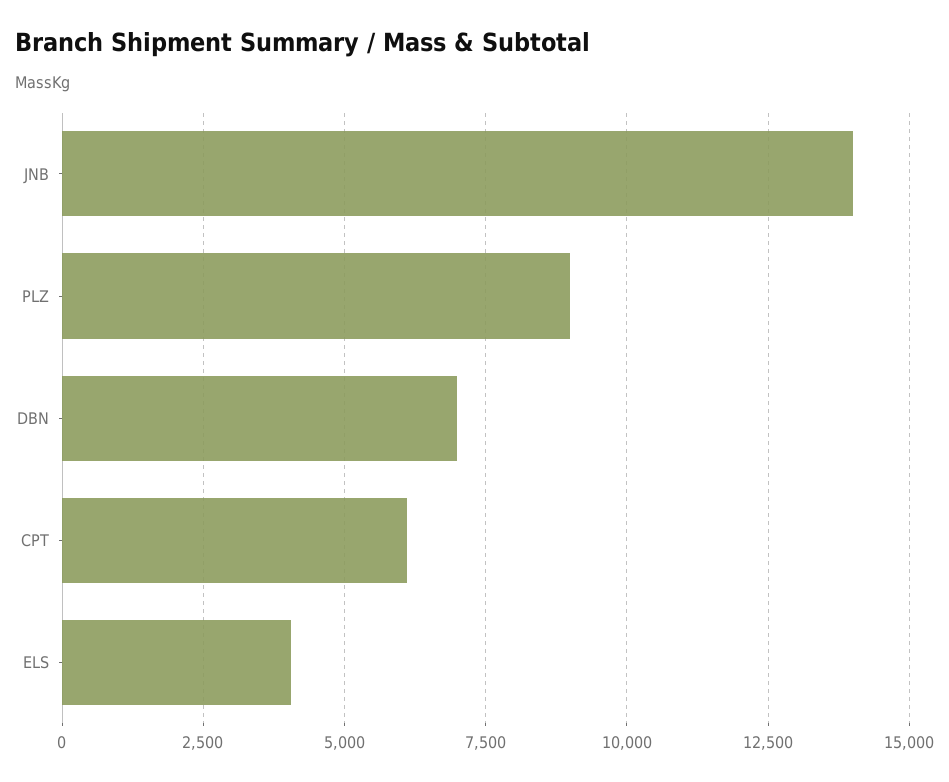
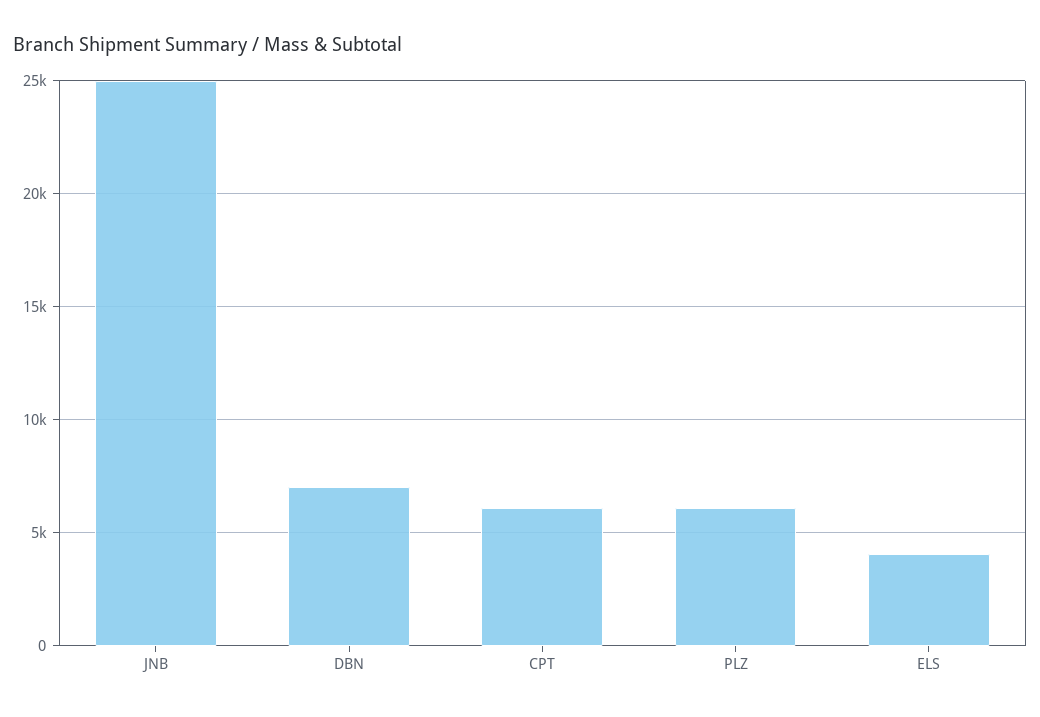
  {
-   "JNB": 14000,
+   "JNB": 25000,
-   "PLZ": 9000,
+   "PLZ": 6000,
    "DBN": 7000,
    "CPT": 6000,
    "ELS": 4000
  }

